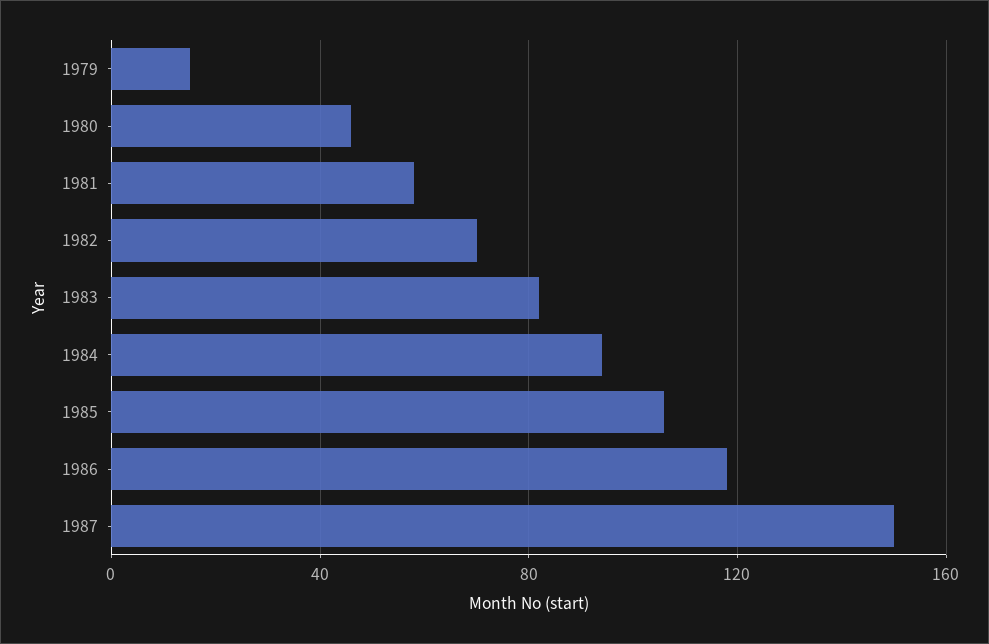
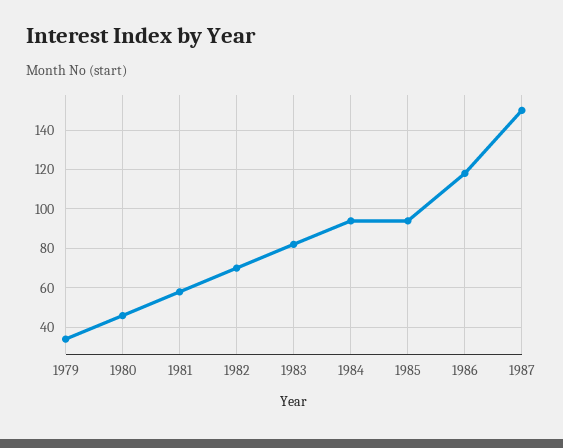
  {
-   "1979": 15,
+   "1979": 35,
    "1980": 45,
    "1981": 60,
    "1982": 70,
    "1983": 80,
    "1984": 95,
-   "1985": 105,
+   "1985": 95,
    "1986": 120,
    "1987": 150
  }

